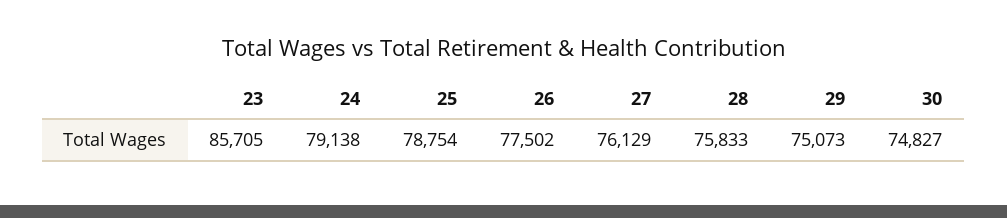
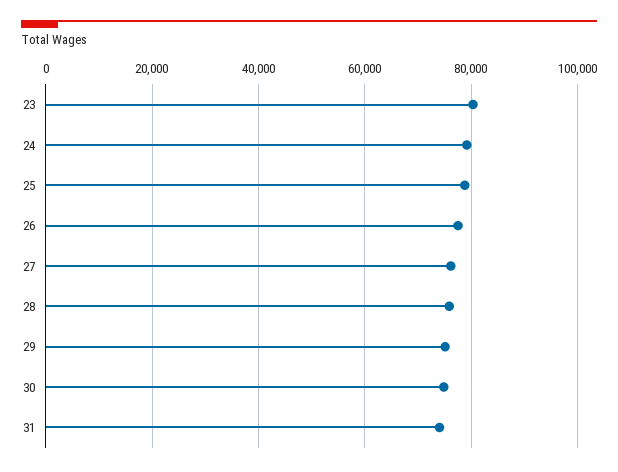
  {
-   "23": 85705,
+   "23": 80000,
    "24": 79138,
    "25": 78754,
    "26": 77502,
    "27": 76129,
    "28": 75833,
    "29": 75073,
-   "30": 74827
+   "30": 74827,
+   "31": 74000
  }

